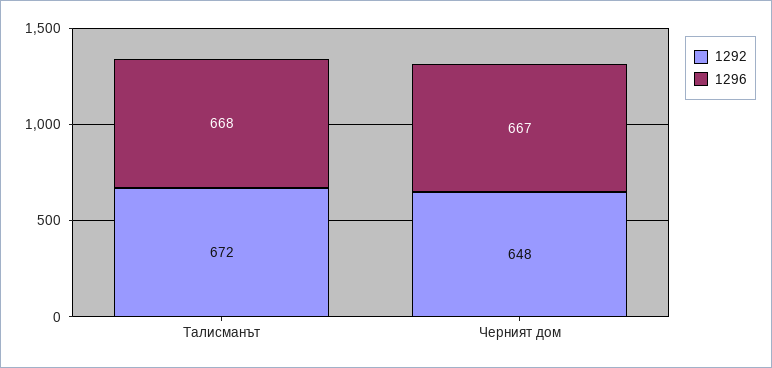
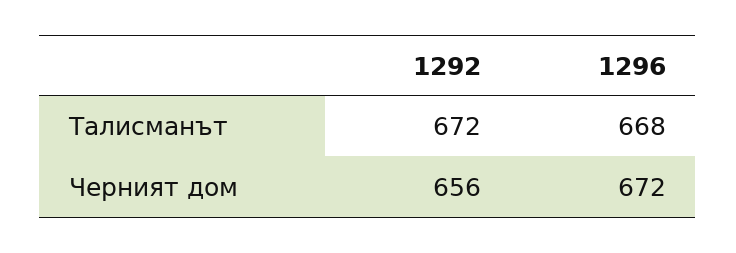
  {
    "1292": {
      "Талисманът": 672,
-     "Черният дом": 648
+     "Черният дом": 656
    },
    "1296": {
      "Талисманът": 668,
-     "Черният дом": 667
+     "Черният дом": 672
    }
  }

